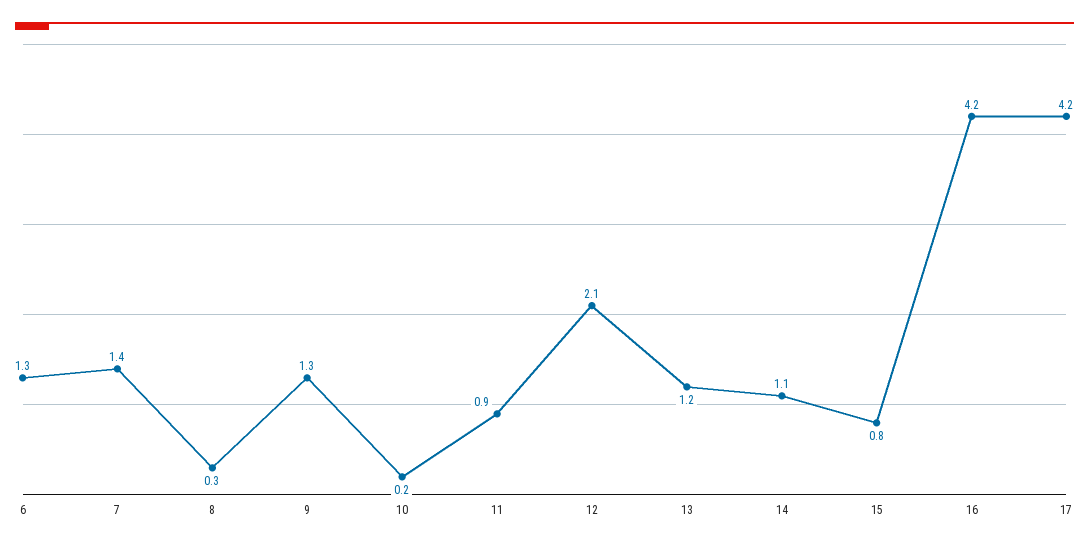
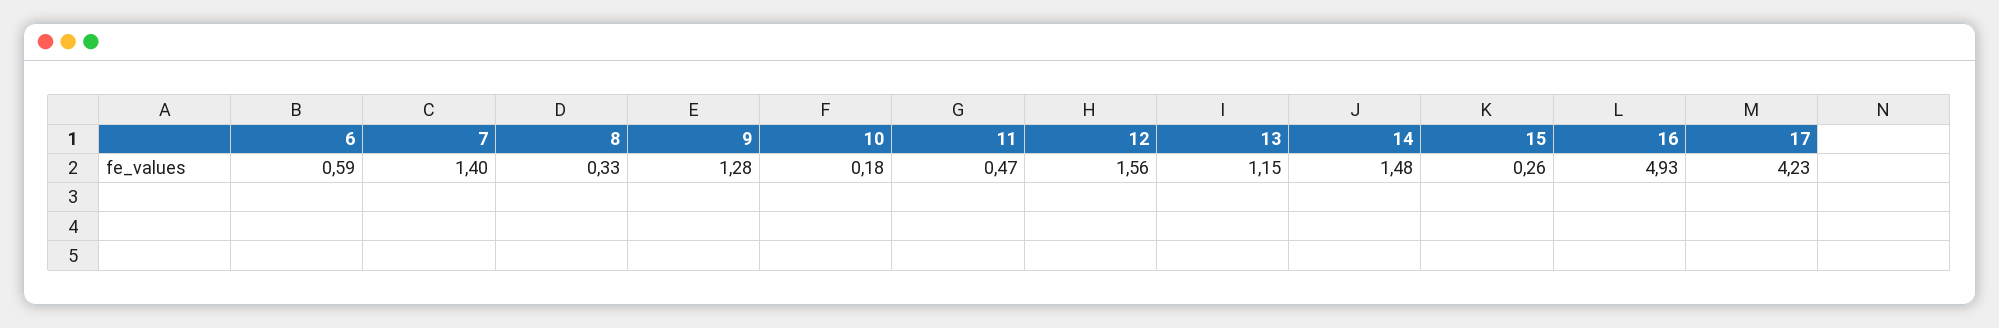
  {
-   "6": 1.3,
+   "6": 0.59,
    "7": 1.4,
    "8": 0.33,
    "9": 1.28,
    "10": 0.18,
-   "11": 0.9,
+   "11": 0.47,
-   "12": 2.1,
+   "12": 1.56,
    "13": 1.15,
-   "14": 1.1,
+   "14": 1.48,
-   "15": 0.8,
+   "15": 0.26,
-   "16": 4.2,
+   "16": 4.93,
    "17": 4.23
  }

